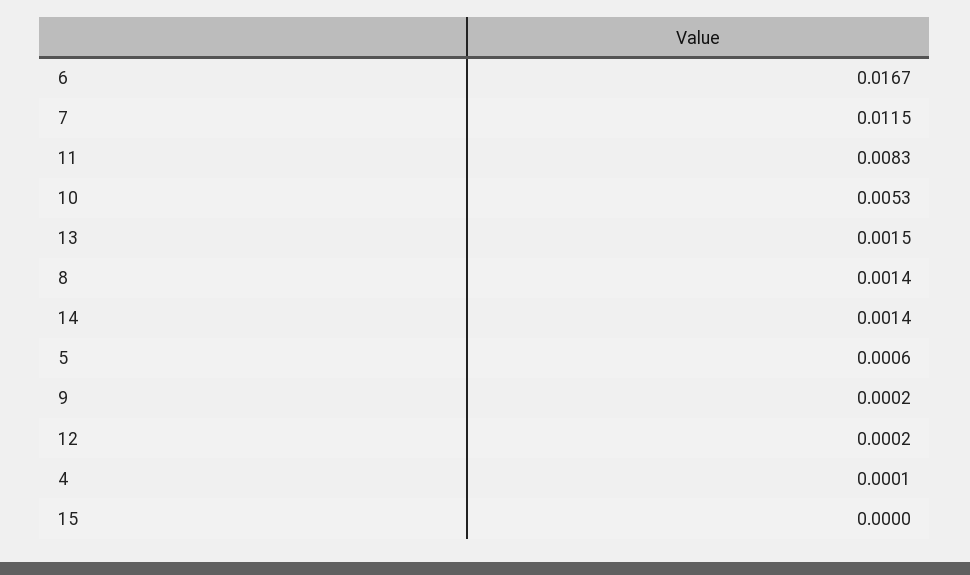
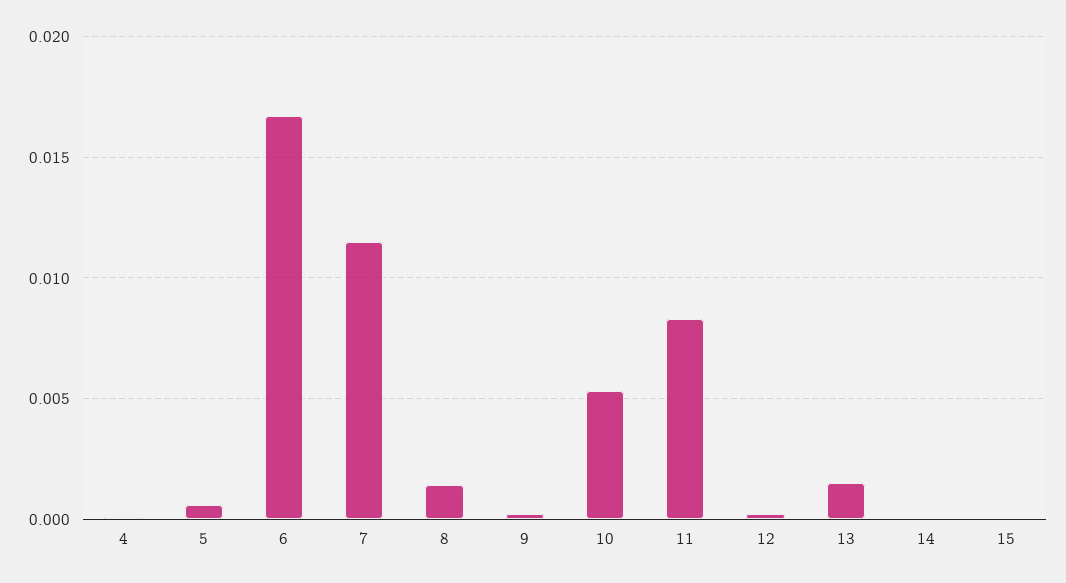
  {
    "6": 0.0167,
    "7": 0.0115,
    "11": 0.0083,
    "10": 0.0053,
    "13": 0.0015,
    "8": 0.0014,
-   "14": 0.0014,
+   "14": 0,
    "5": 0.0006,
    "9": 0.0002,
    "12": 0.0002,
    "4": 0.0001,
    "15": 0
  }

